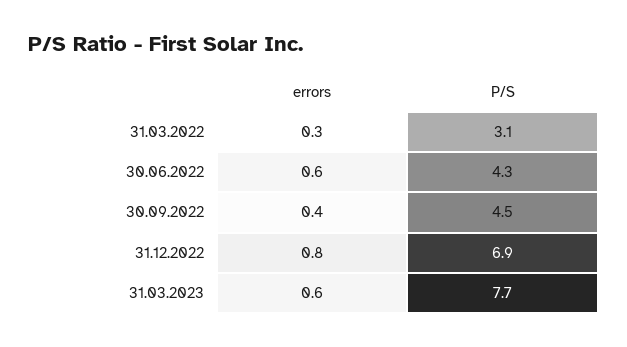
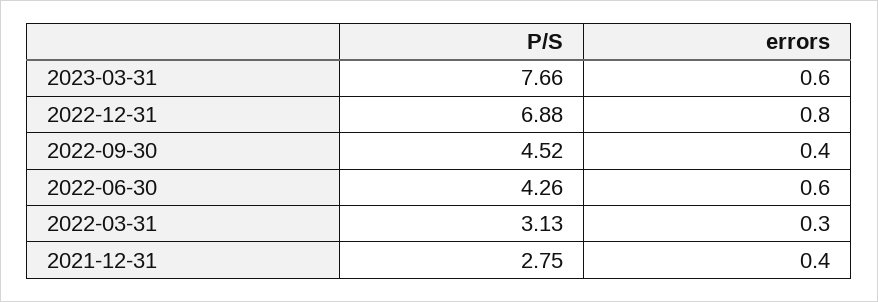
  {
    "errors": {
      "31.03.2022": 0.3,
      "30.06.2022": 0.6,
      "30.09.2022": 0.4,
      "31.12.2022": 0.8,
-     "31.03.2023": 0.6
+     "31.03.2023": 0.6,
+     "2021-12-31": 0.4
    },
    "P/S": {
      "31.03.2022": 3.13,
      "30.06.2022": 4.26,
      "30.09.2022": 4.52,
      "31.12.2022": 6.88,
-     "31.03.2023": 7.66
+     "31.03.2023": 7.66,
+     "2021-12-31": 2.75
    }
  }

